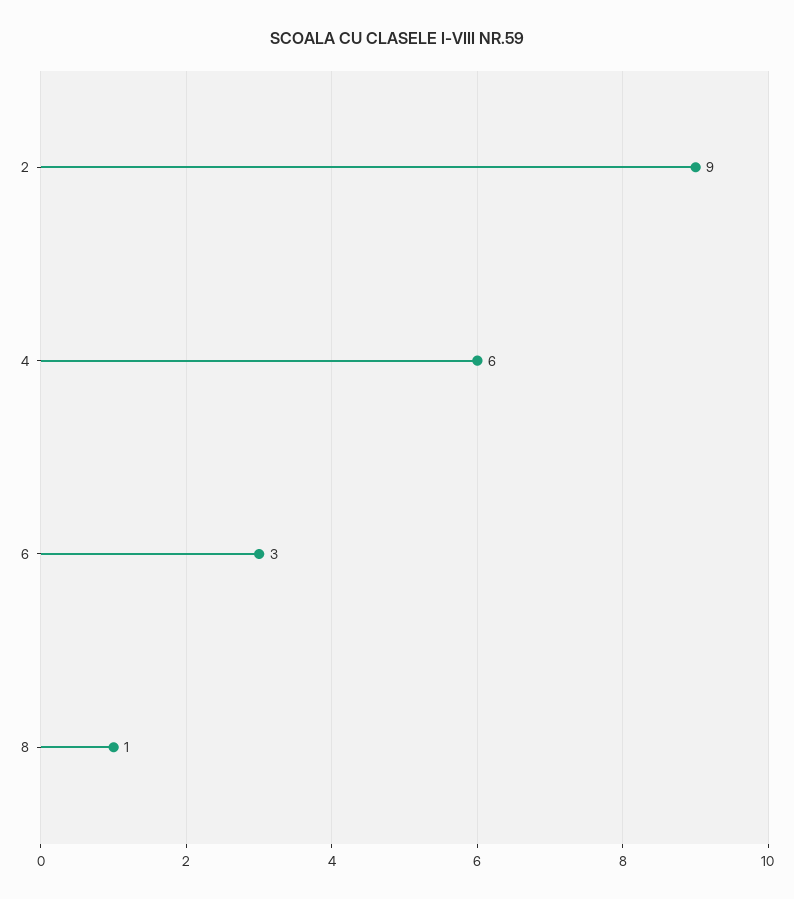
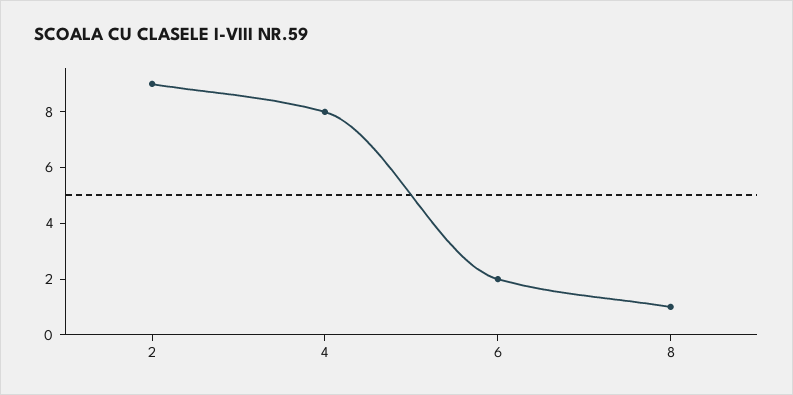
  {
    "2": 9,
-   "4": 6,
+   "4": 8,
-   "6": 3,
+   "6": 2,
    "8": 1
  }

